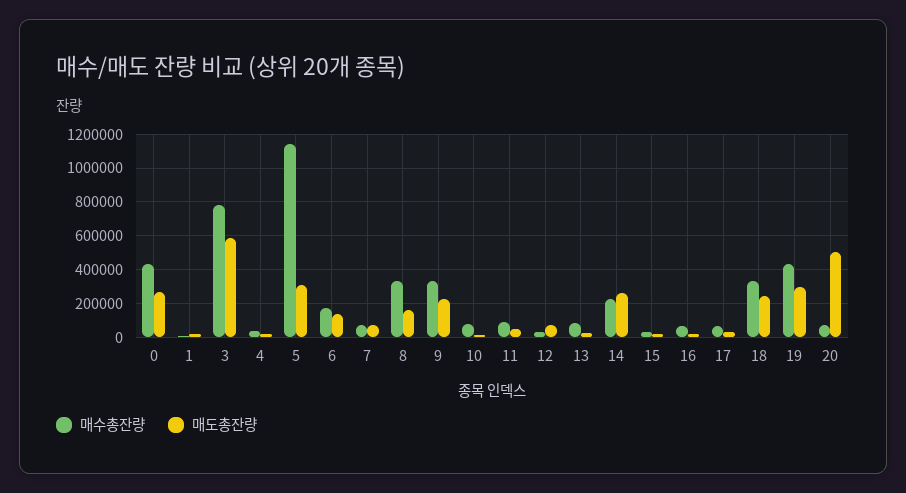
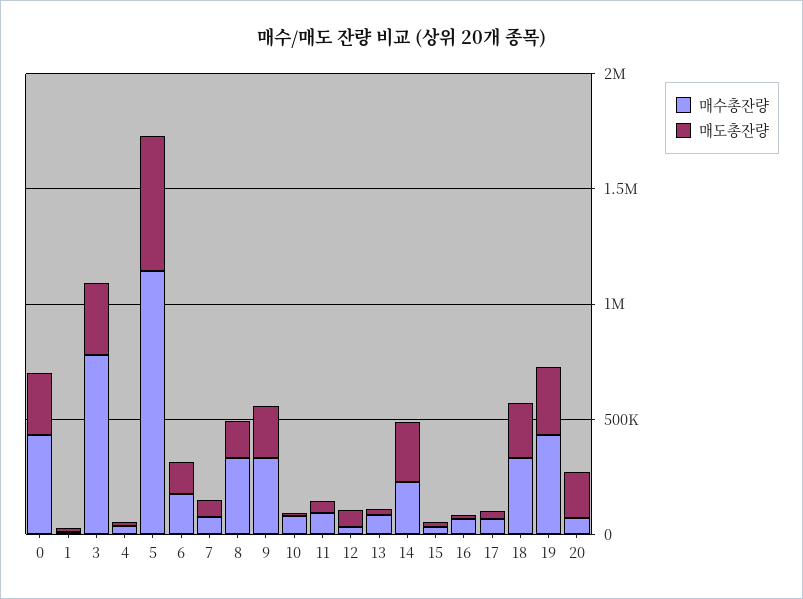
  {
    "매수총잔량": {
      "0": 450000,
      "1": 0,
      "3": 800000,
      "4": 50000,
      "5": 1150000,
      "6": 200000,
      "7": 100000,
      "8": 350000,
      "9": 350000,
      "10": 100000,
      "11": 100000,
      "12": 50000,
      "13": 100000,
      "14": 250000,
      "15": 50000,
      "16": 50000,
      "17": 50000,
      "18": 350000,
      "19": 450000,
      "20": 50000
    },
    "매도총잔량": {
      "0": 250000,
      "1": 0,
-     "3": 600000,
+     "3": 300000,
      "4": 0,
-     "5": 300000,
+     "5": 600000,
      "6": 150000,
      "7": 50000,
      "8": 150000,
      "9": 250000,
      "10": 0,
      "11": 50000,
      "12": 50000,
      "13": 50000,
      "14": 250000,
      "15": 0,
      "16": 0,
      "17": 50000,
      "18": 250000,
      "19": 300000,
-     "20": 500000
+     "20": 200000
    }
  }

